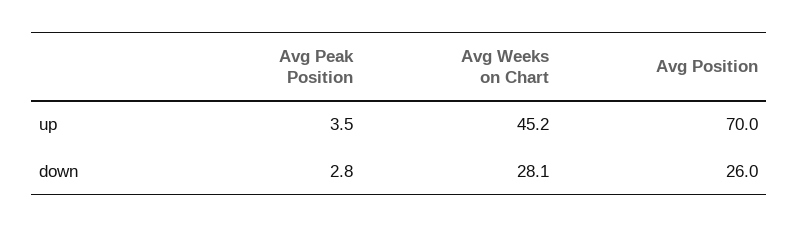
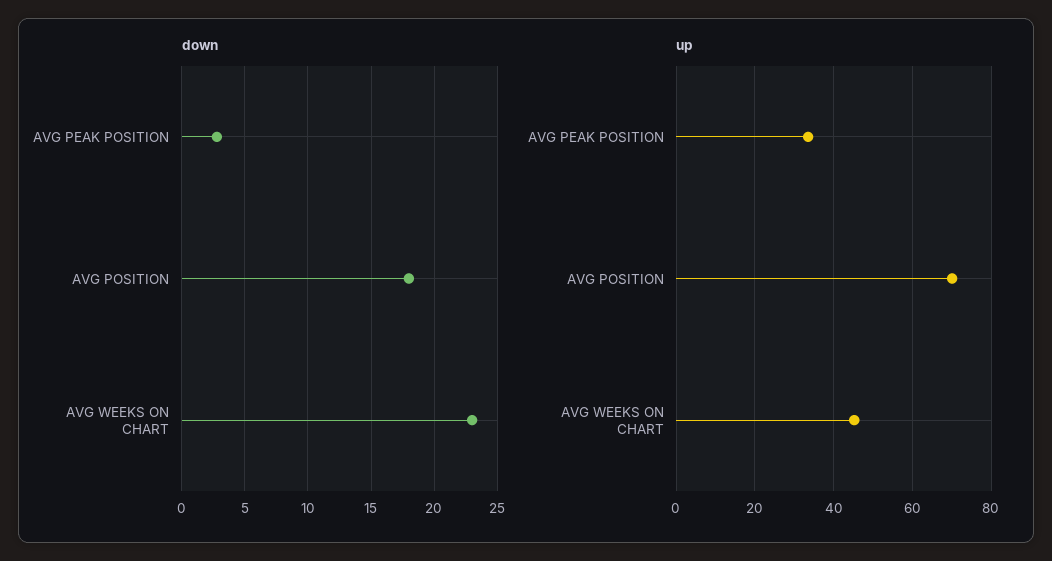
  {
    "up": {
-     "Avg Peak Position": 3.5,
+     "Avg Peak Position": 34,
      "Avg Weeks on Chart": 45.2,
      "Avg Position": 70
    },
    "down": {
      "Avg Peak Position": 2.8,
-     "Avg Weeks on Chart": 28.1,
+     "Avg Weeks on Chart": 23,
-     "Avg Position": 26
+     "Avg Position": 18
    }
  }

